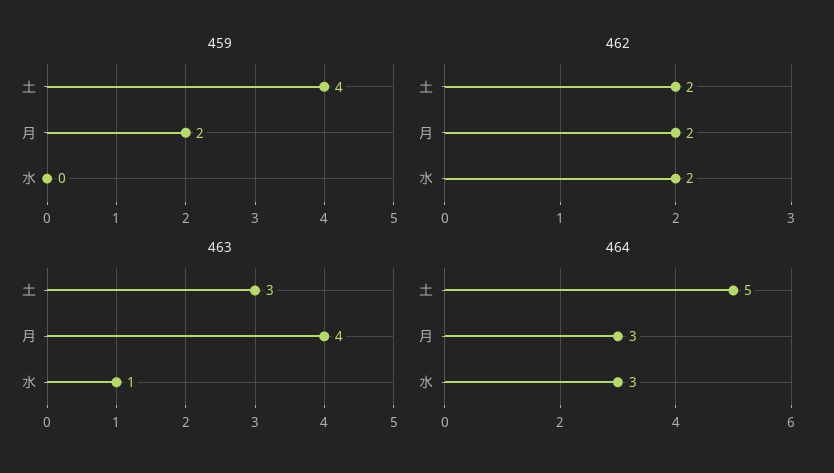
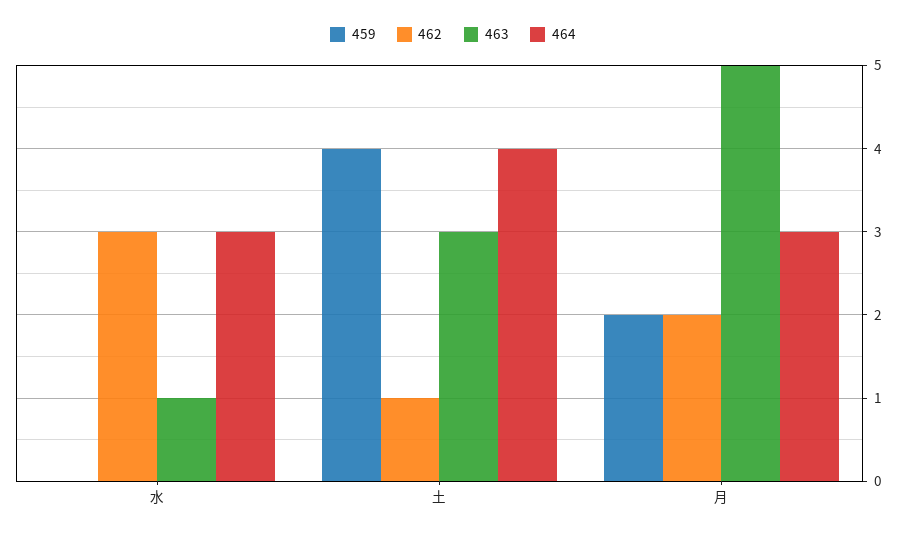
  {
    "459": {
      "土": 4,
      "月": 2,
      "水": 0
    },
    "462": {
-     "土": 2,
+     "土": 1,
      "月": 2,
-     "水": 2
+     "水": 3
    },
    "463": {
      "土": 3,
-     "月": 4,
+     "月": 5,
      "水": 1
    },
    "464": {
-     "土": 5,
+     "土": 4,
      "月": 3,
      "水": 3
    }
  }

